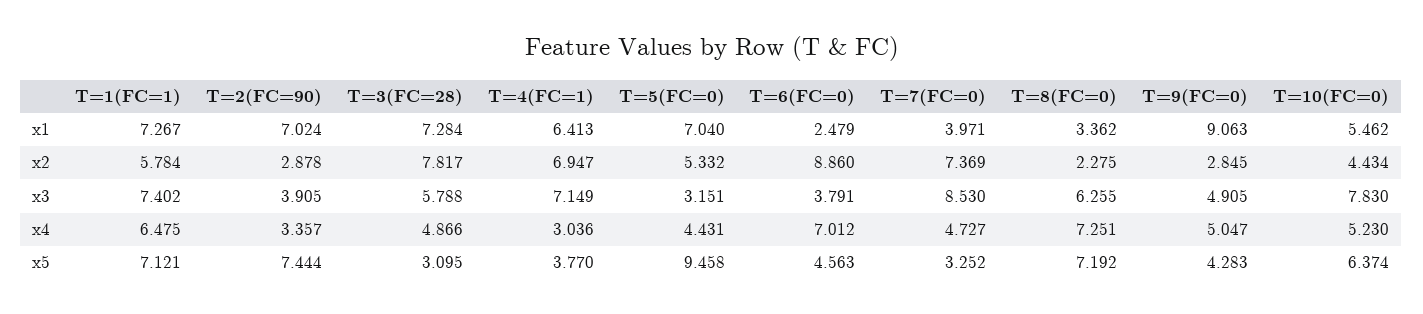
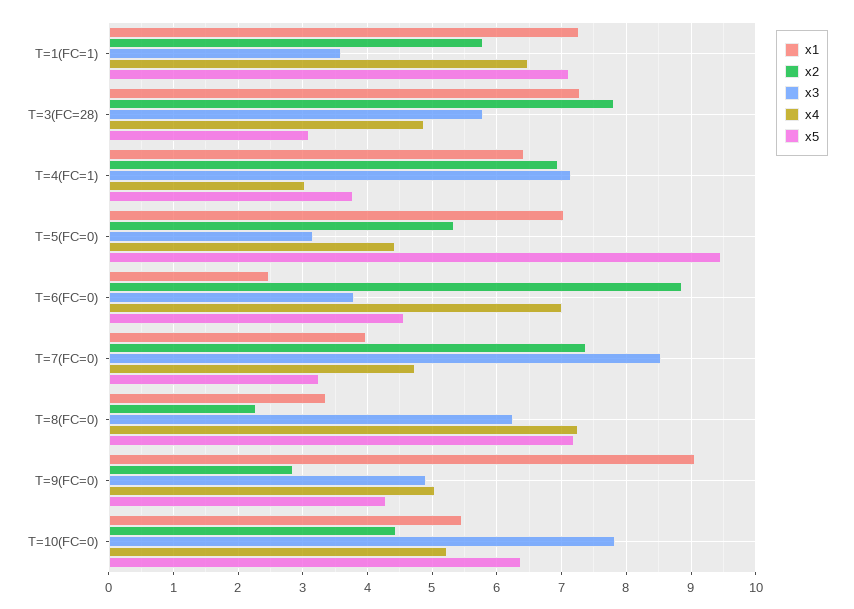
  {
    "x1": {
      "T=1(FC=1)": 7.267,
-     "T=2(FC=90)": 7.024,
      "T=3(FC=28)": 7.284,
      "T=4(FC=1)": 6.413,
      "T=5(FC=0)": 7.04,
      "T=6(FC=0)": 2.479,
      "T=7(FC=0)": 3.971,
      "T=8(FC=0)": 3.362,
      "T=9(FC=0)": 9.063,
      "T=10(FC=0)": 5.462
    },
    "x2": {
      "T=1(FC=1)": 5.784,
-     "T=2(FC=90)": 2.878,
      "T=3(FC=28)": 7.817,
      "T=4(FC=1)": 6.947,
      "T=5(FC=0)": 5.332,
      "T=6(FC=0)": 8.86,
      "T=7(FC=0)": 7.369,
      "T=8(FC=0)": 2.275,
      "T=9(FC=0)": 2.845,
      "T=10(FC=0)": 4.434
    },
    "x3": {
-     "T=1(FC=1)": 7.402,
+     "T=1(FC=1)": 3.6,
-     "T=2(FC=90)": 3.905,
      "T=3(FC=28)": 5.788,
      "T=4(FC=1)": 7.149,
      "T=5(FC=0)": 3.151,
      "T=6(FC=0)": 3.791,
      "T=7(FC=0)": 8.53,
      "T=8(FC=0)": 6.255,
      "T=9(FC=0)": 4.905,
      "T=10(FC=0)": 7.83
    },
    "x4": {
      "T=1(FC=1)": 6.475,
-     "T=2(FC=90)": 3.357,
      "T=3(FC=28)": 4.866,
      "T=4(FC=1)": 3.036,
      "T=5(FC=0)": 4.431,
      "T=6(FC=0)": 7.012,
      "T=7(FC=0)": 4.727,
      "T=8(FC=0)": 7.251,
      "T=9(FC=0)": 5.047,
      "T=10(FC=0)": 5.23
    },
    "x5": {
      "T=1(FC=1)": 7.121,
-     "T=2(FC=90)": 7.444,
      "T=3(FC=28)": 3.095,
      "T=4(FC=1)": 3.77,
      "T=5(FC=0)": 9.458,
      "T=6(FC=0)": 4.563,
      "T=7(FC=0)": 3.252,
      "T=8(FC=0)": 7.192,
      "T=9(FC=0)": 4.283,
      "T=10(FC=0)": 6.374
    }
  }

